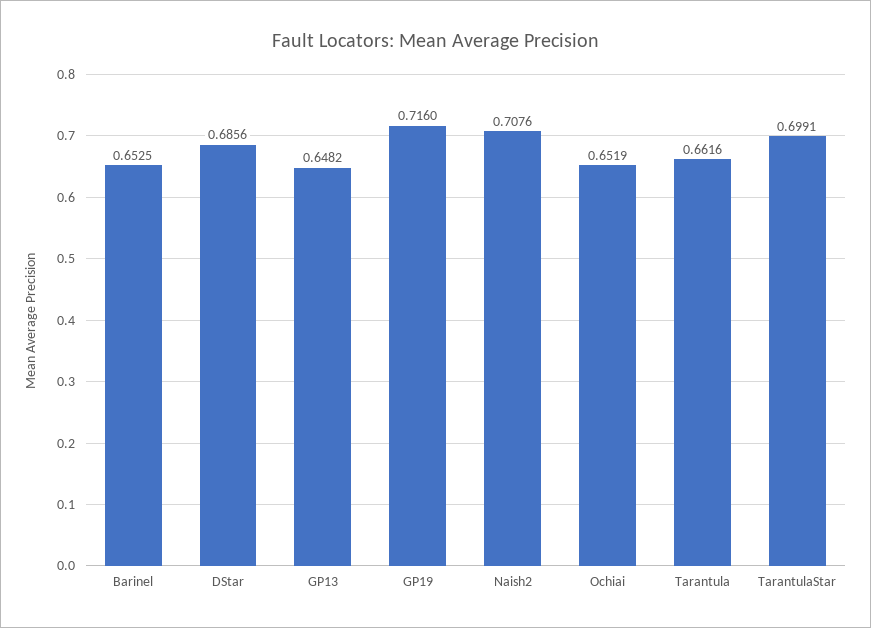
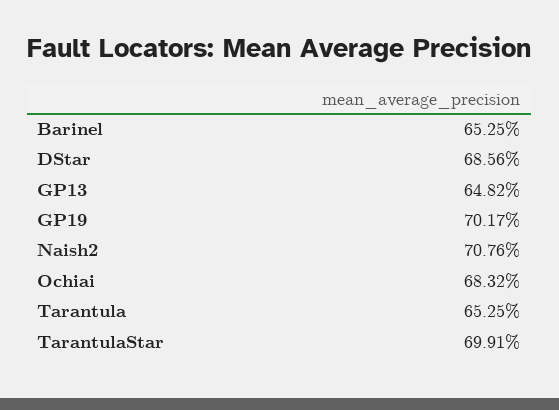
  {
    "Barinel": 0.6525,
    "DStar": 0.6856,
    "GP13": 0.6482,
-   "GP19": 0.716,
+   "GP19": 0.7017,
    "Naish2": 0.7076,
-   "Ochiai": 0.6519,
+   "Ochiai": 0.6832,
-   "Tarantula": 0.6616,
+   "Tarantula": 0.6525,
    "TarantulaStar": 0.6991
  }

